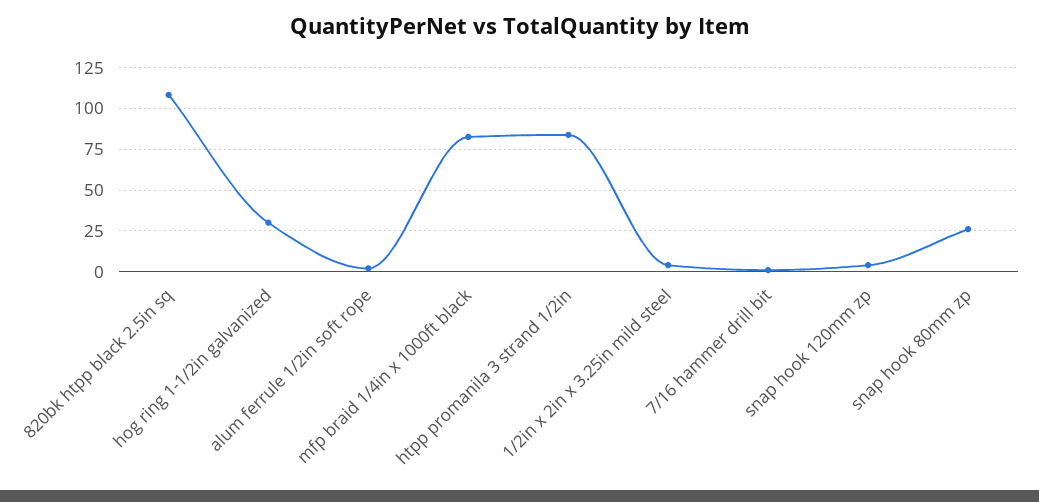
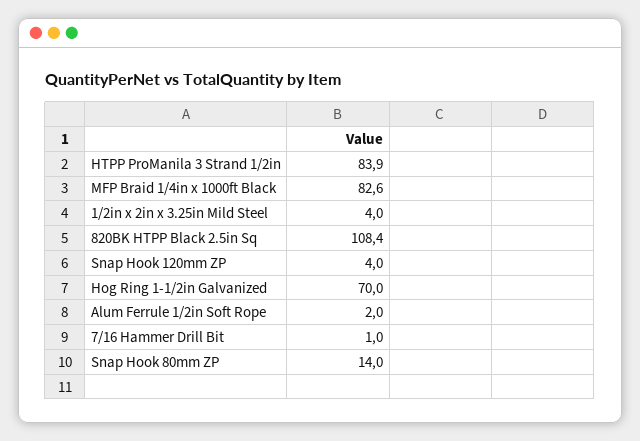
  {
    "820bk htpp black 2.5in sq": 108.4,
-   "hog ring 1-1/2in galvanized": 30,
+   "hog ring 1-1/2in galvanized": 70,
    "alum ferrule 1/2in soft rope": 2,
    "mfp braid 1/4in x 1000ft black": 82.6,
    "htpp promanila 3 strand 1/2in": 83.9,
    "1/2in x 2in x 3.25in mild steel": 4,
    "7/16 hammer drill bit": 1,
    "snap hook 120mm zp": 4,
-   "snap hook 80mm zp": 25
+   "snap hook 80mm zp": 14
  }

